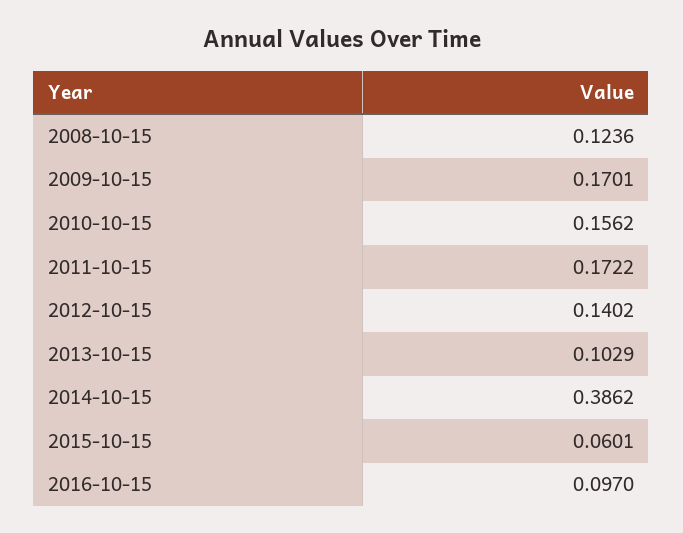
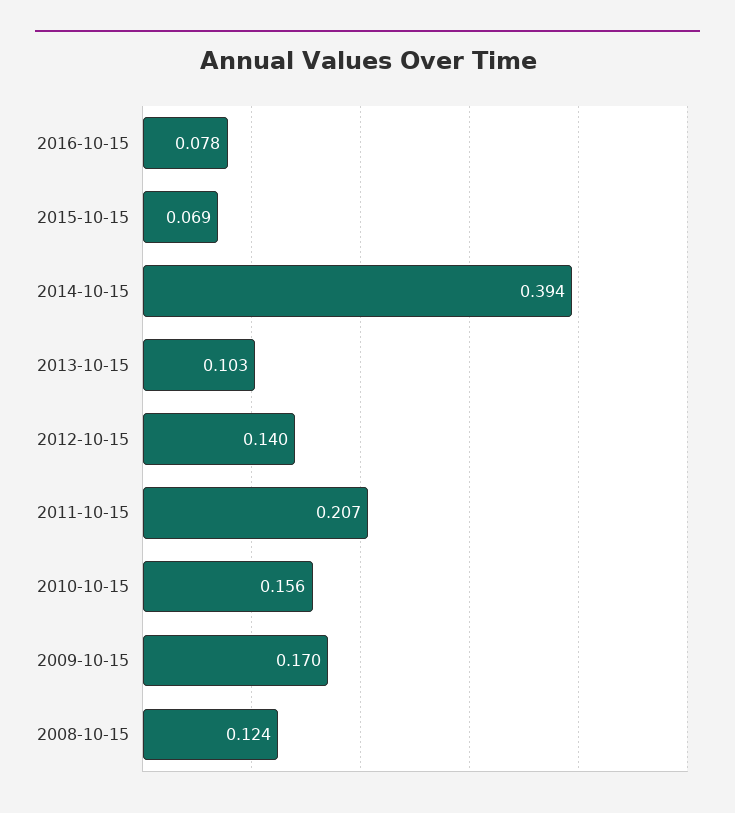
  {
    "2008-10-15": 0.1236,
    "2009-10-15": 0.1701,
    "2010-10-15": 0.1562,
-   "2011-10-15": 0.1722,
+   "2011-10-15": 0.207,
    "2012-10-15": 0.1402,
    "2013-10-15": 0.1029,
-   "2014-10-15": 0.3862,
+   "2014-10-15": 0.394,
-   "2015-10-15": 0.0601,
+   "2015-10-15": 0.069,
-   "2016-10-15": 0.097
+   "2016-10-15": 0.078
  }

